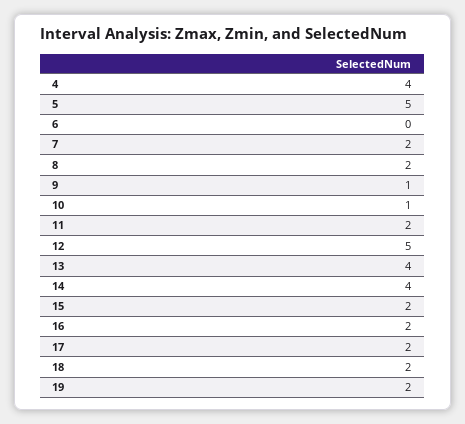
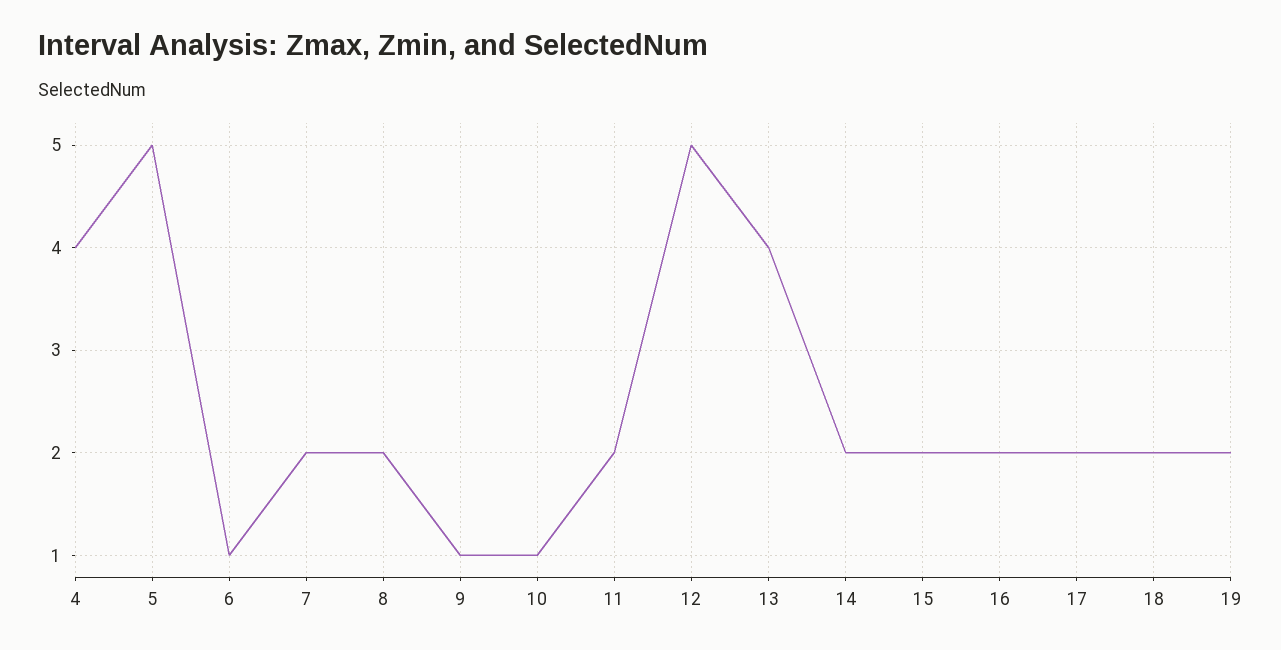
  {
    "4": 4,
    "5": 5,
-   "6": 0,
+   "6": 1,
    "7": 2,
    "8": 2,
    "9": 1,
    "10": 1,
    "11": 2,
    "12": 5,
    "13": 4,
-   "14": 4,
+   "14": 2,
    "15": 2,
    "16": 2,
    "17": 2,
    "18": 2,
    "19": 2
  }

